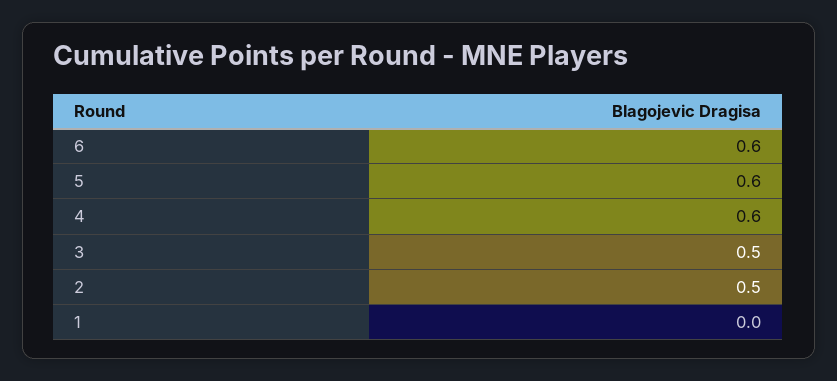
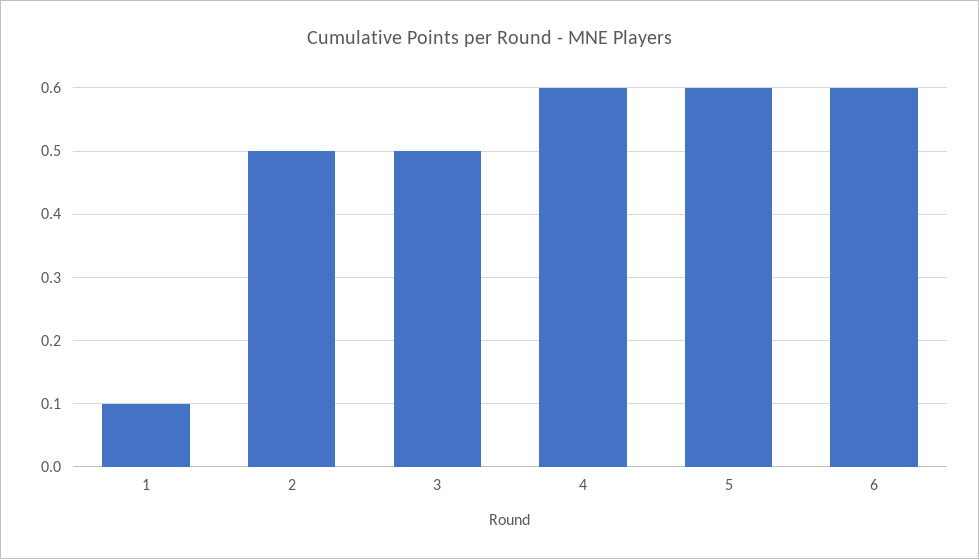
  {
    "6": 0.6,
    "5": 0.6,
    "4": 0.6,
    "3": 0.5,
    "2": 0.5,
-   "1": 0
+   "1": 0.1
  }

